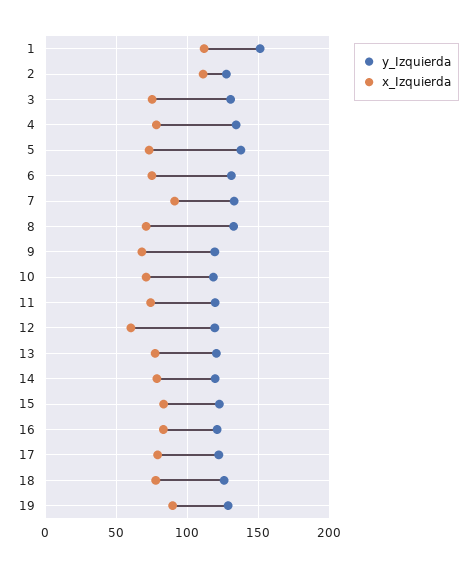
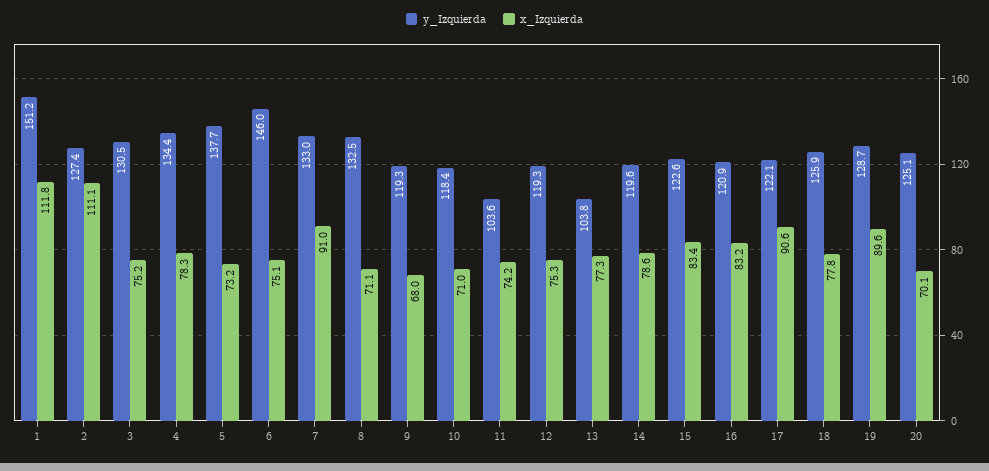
  {
    "y_Izquierda": {
      "1": 151.2,
      "2": 127.4,
      "3": 130.5,
      "4": 134.4,
      "5": 137.7,
-     "6": 130,
+     "6": 146,
      "7": 133,
      "8": 132.5,
      "9": 119.3,
      "10": 118.4,
-     "11": 120,
+     "11": 103.6,
      "12": 119.3,
-     "13": 120,
+     "13": 103.8,
      "14": 119.6,
      "15": 122.6,
      "16": 120.9,
      "17": 122.1,
      "18": 125.9,
-     "19": 128.7
+     "19": 128.7,
+     "20": 125.1
    },
    "x_Izquierda": {
      "1": 111.8,
      "2": 111.1,
      "3": 75.2,
      "4": 78.3,
      "5": 73.2,
      "6": 75.1,
      "7": 91,
      "8": 71.1,
      "9": 68,
      "10": 71,
      "11": 74.2,
-     "12": 60,
+     "12": 75.3,
      "13": 77.3,
      "14": 78.6,
      "15": 83.4,
      "16": 83.2,
-     "17": 80,
+     "17": 90.6,
      "18": 77.8,
-     "19": 89.6
+     "19": 89.6,
+     "20": 70.1
    }
  }

